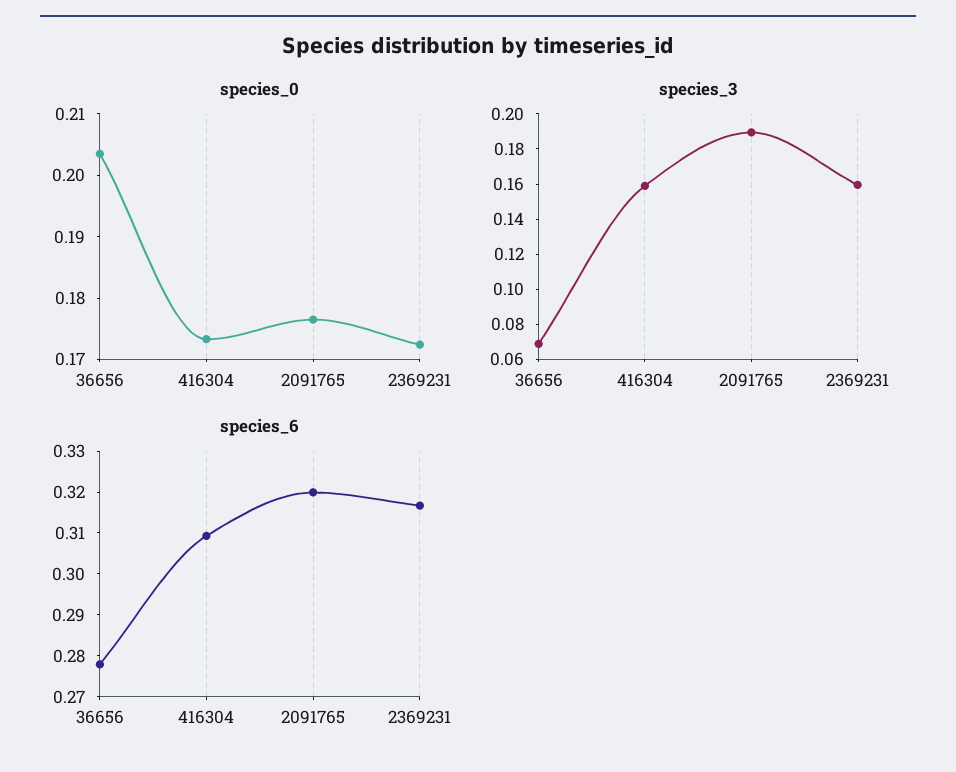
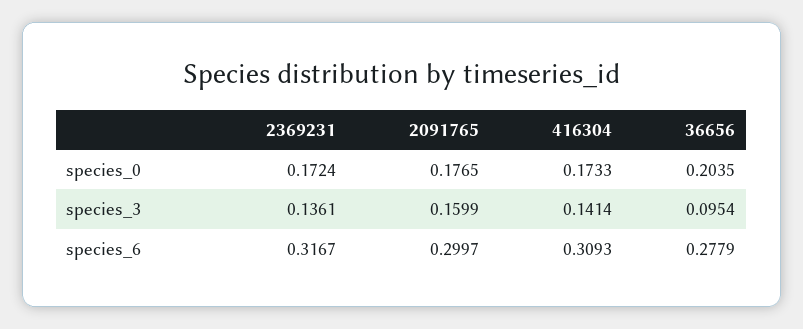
  {
    "species_0": {
      "36656": 0.2035,
      "416304": 0.1733,
      "2091765": 0.1765,
      "2369231": 0.1724
    },
    "species_3": {
-     "36656": 0.07,
+     "36656": 0.0954,
-     "416304": 0.16,
+     "416304": 0.1414,
-     "2091765": 0.19,
+     "2091765": 0.1599,
-     "2369231": 0.16
+     "2369231": 0.1361
    },
    "species_6": {
      "36656": 0.2779,
      "416304": 0.3093,
-     "2091765": 0.32,
+     "2091765": 0.2997,
      "2369231": 0.3167
    }
  }

